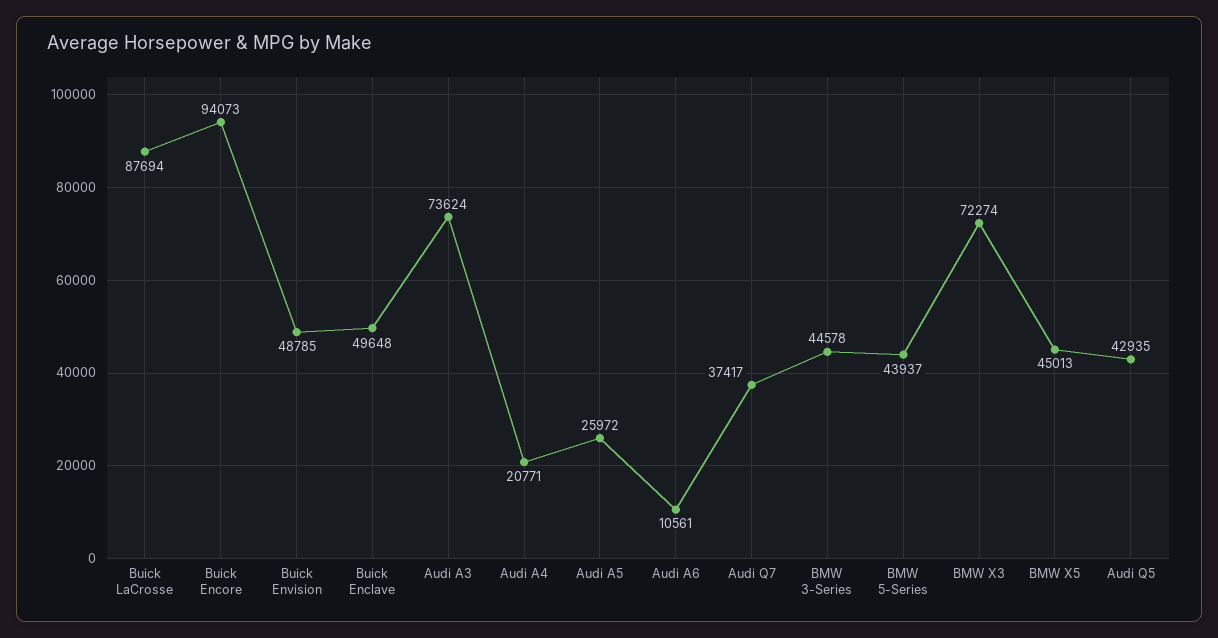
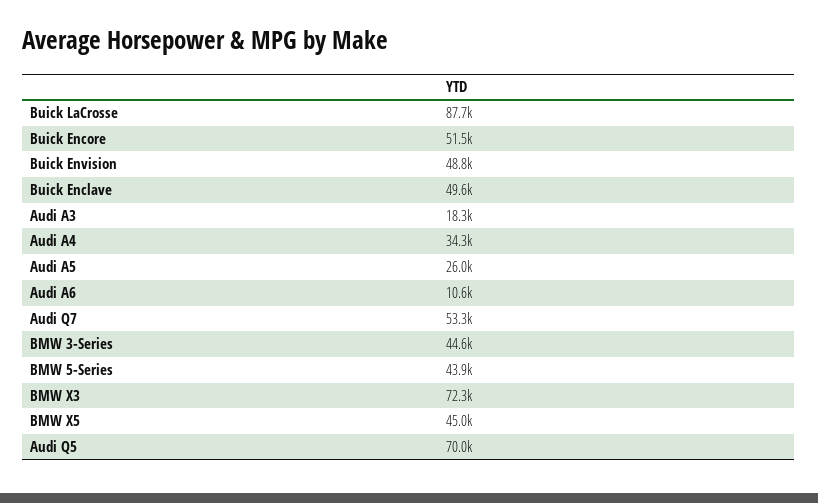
  {
    "Buick LaCrosse": 87694,
-   "Buick Encore": 94073,
+   "Buick Encore": 51500,
    "Buick Envision": 48785,
    "Buick Enclave": 49648,
-   "Audi A3": 73624,
+   "Audi A3": 18300,
-   "Audi A4": 20771,
+   "Audi A4": 34300,
    "Audi A5": 25972,
    "Audi A6": 10561,
-   "Audi Q7": 37417,
+   "Audi Q7": 53300,
    "BMW 3-Series": 44578,
    "BMW 5-Series": 43937,
    "BMW X3": 72274,
    "BMW X5": 45013,
-   "Audi Q5": 42935
+   "Audi Q5": 70000
  }

